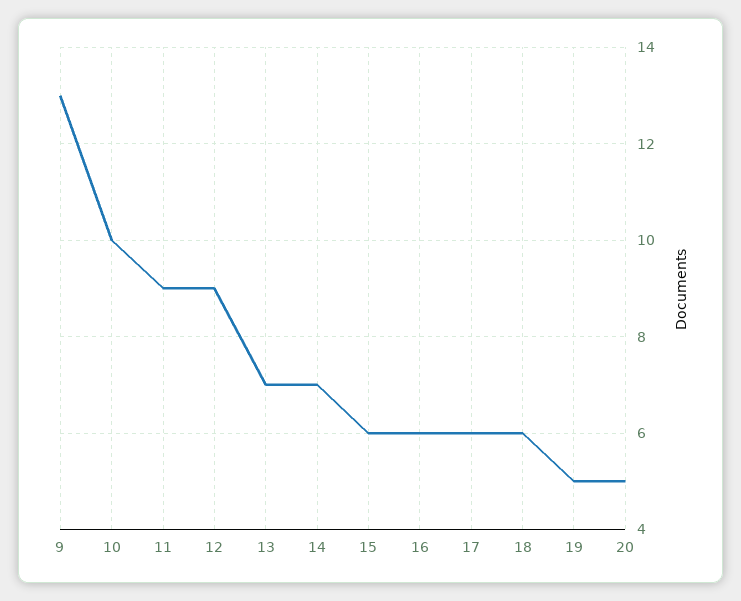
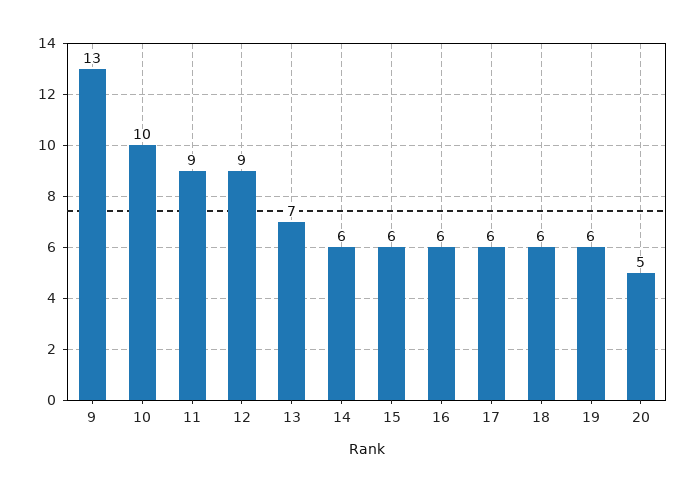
  {
    "9": 13,
    "10": 10,
    "11": 9,
    "12": 9,
    "13": 7,
-   "14": 7,
+   "14": 6,
    "15": 6,
    "16": 6,
    "17": 6,
    "18": 6,
-   "19": 5,
+   "19": 6,
    "20": 5
  }

